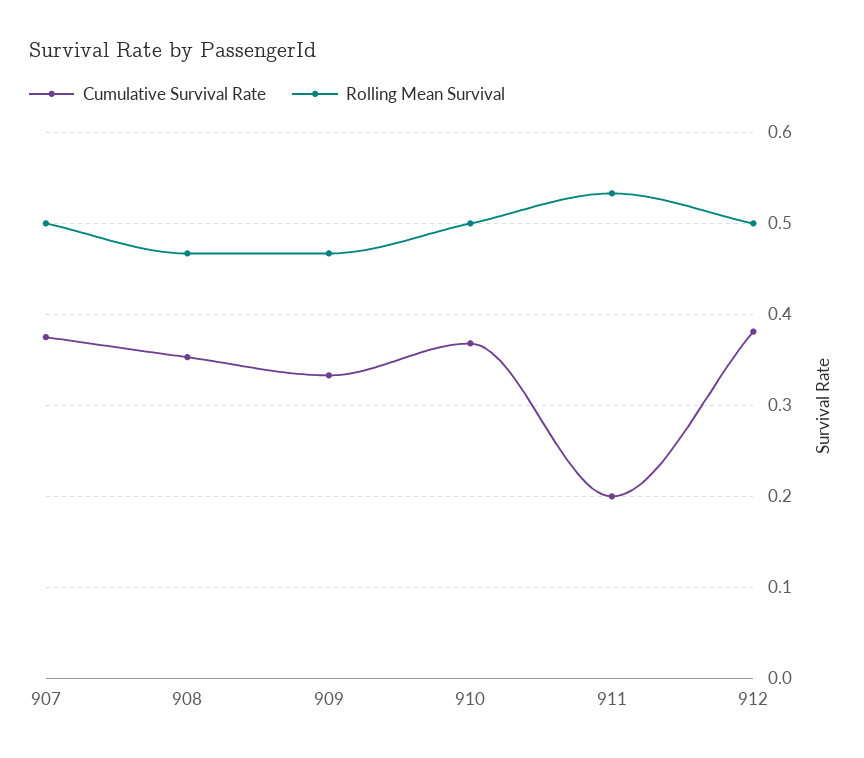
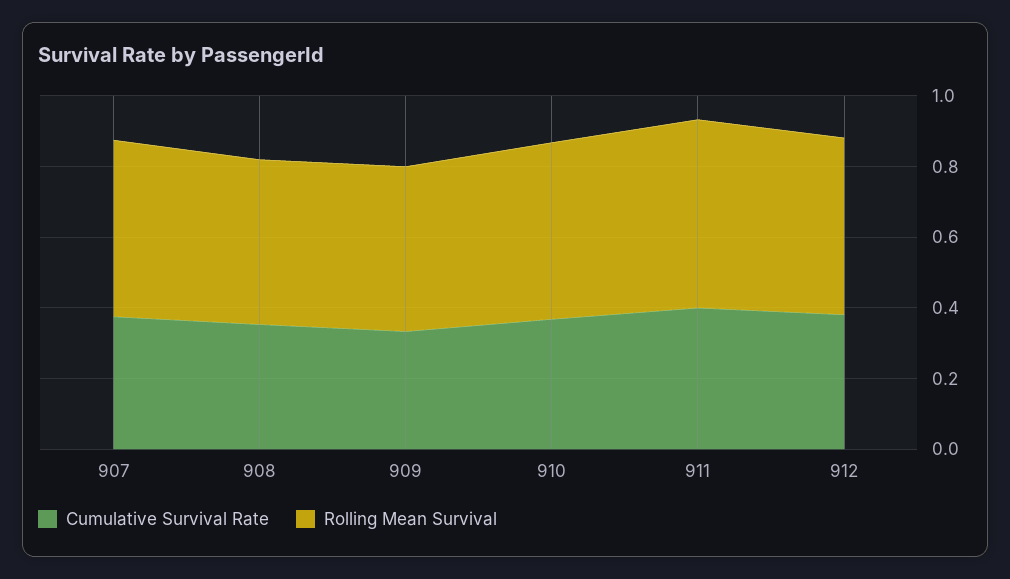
  {
    "Cumulative Survival Rate": {
      "907": 0.38,
      "908": 0.35,
      "909": 0.33,
      "910": 0.37,
-     "911": 0.2,
+     "911": 0.4,
      "912": 0.38
    },
    "Rolling Mean Survival": {
      "907": 0.5,
      "908": 0.47,
      "909": 0.47,
      "910": 0.5,
      "911": 0.53,
      "912": 0.5
    }
  }

